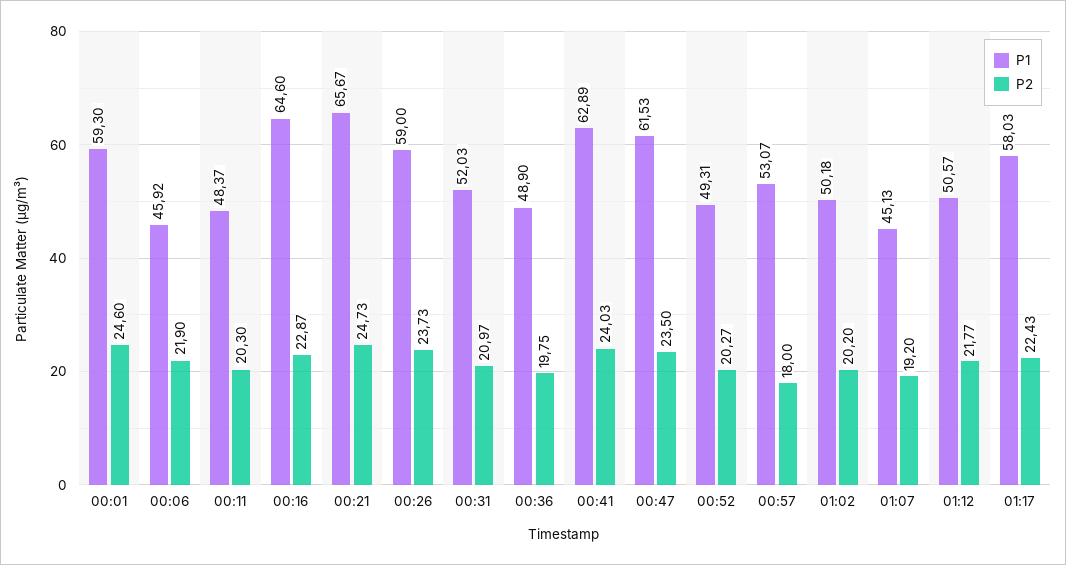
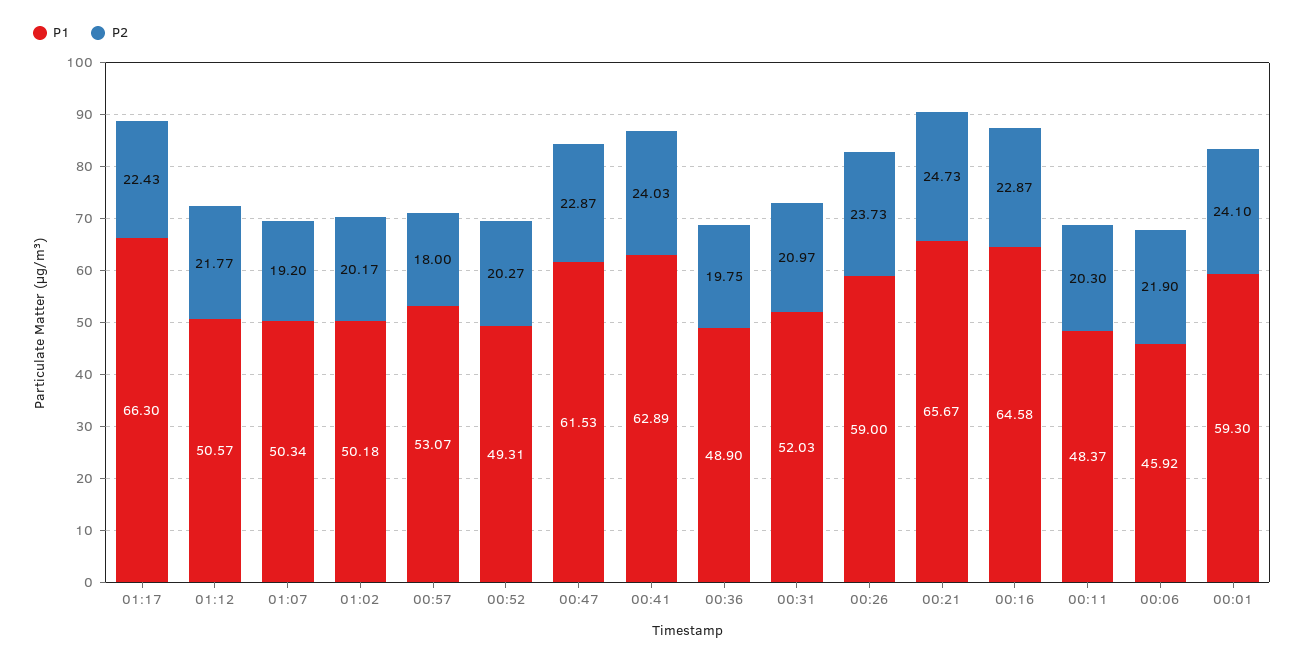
  {
    "P1": {
      "00:01": 59.3,
      "00:06": 45.92,
      "00:11": 48.37,
-     "00:16": 64.6,
+     "00:16": 64.58,
      "00:21": 65.67,
      "00:26": 59,
      "00:31": 52.03,
      "00:36": 48.9,
      "00:41": 62.89,
      "00:47": 61.53,
      "00:52": 49.31,
      "00:57": 53.07,
      "01:02": 50.18,
-     "01:07": 45.13,
+     "01:07": 50.34,
      "01:12": 50.57,
-     "01:17": 58.03
+     "01:17": 66.3
    },
    "P2": {
-     "00:01": 24.6,
+     "00:01": 24.1,
      "00:06": 21.9,
      "00:11": 20.3,
      "00:16": 22.87,
      "00:21": 24.73,
      "00:26": 23.73,
      "00:31": 20.97,
      "00:36": 19.75,
      "00:41": 24.03,
-     "00:47": 23.5,
+     "00:47": 22.87,
      "00:52": 20.27,
      "00:57": 18,
-     "01:02": 20.2,
+     "01:02": 20.17,
      "01:07": 19.2,
      "01:12": 21.77,
      "01:17": 22.43
    }
  }

